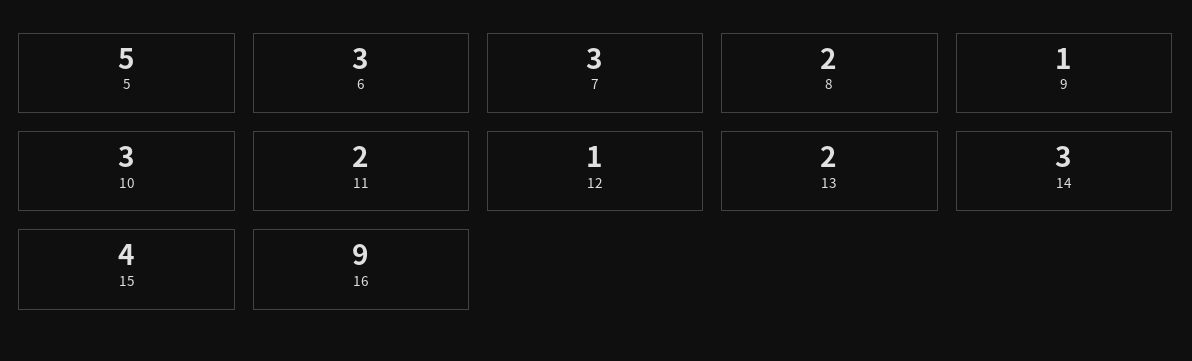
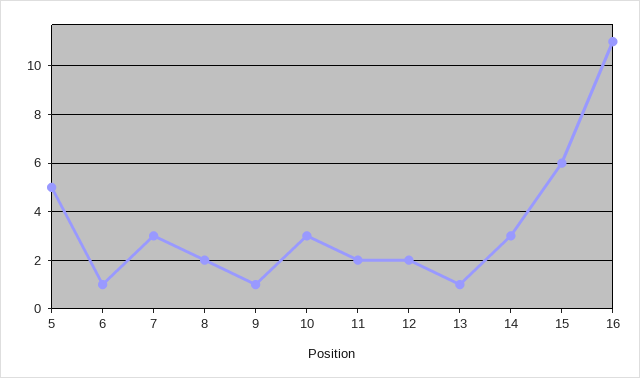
  {
    "5": 5,
-   "6": 3,
+   "6": 1,
    "7": 3,
    "8": 2,
    "9": 1,
    "10": 3,
    "11": 2,
-   "12": 1,
+   "12": 2,
-   "13": 2,
+   "13": 1,
    "14": 3,
-   "15": 4,
+   "15": 6,
-   "16": 9
+   "16": 11
  }

